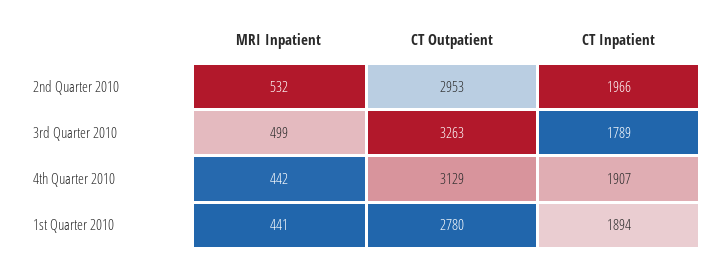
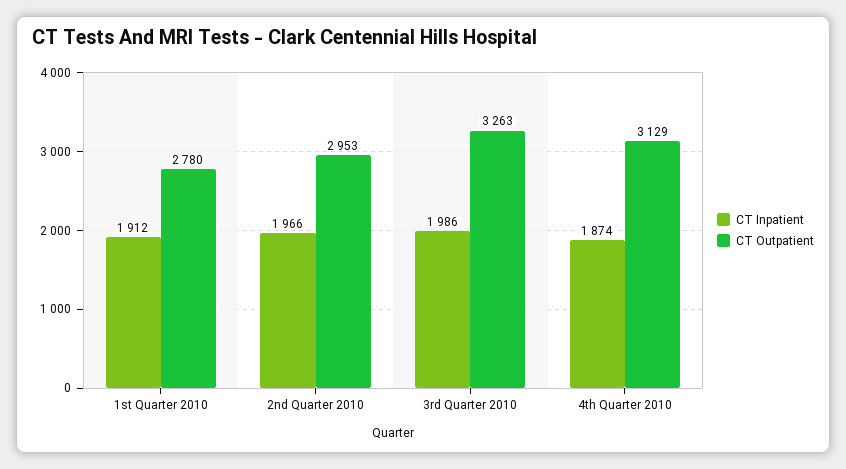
  {
-   "MRI Inpatient": {
-     "2nd Quarter 2010": 532,
-     "3rd Quarter 2010": 499,
-     "4th Quarter 2010": 442,
-     "1st Quarter 2010": 441
-   },
    "CT Outpatient": {
      "2nd Quarter 2010": 2953,
      "3rd Quarter 2010": 3263,
      "4th Quarter 2010": 3129,
      "1st Quarter 2010": 2780
    },
    "CT Inpatient": {
      "2nd Quarter 2010": 1966,
-     "3rd Quarter 2010": 1789,
+     "3rd Quarter 2010": 1986,
-     "4th Quarter 2010": 1907,
+     "4th Quarter 2010": 1874,
-     "1st Quarter 2010": 1894
+     "1st Quarter 2010": 1912
    }
  }

